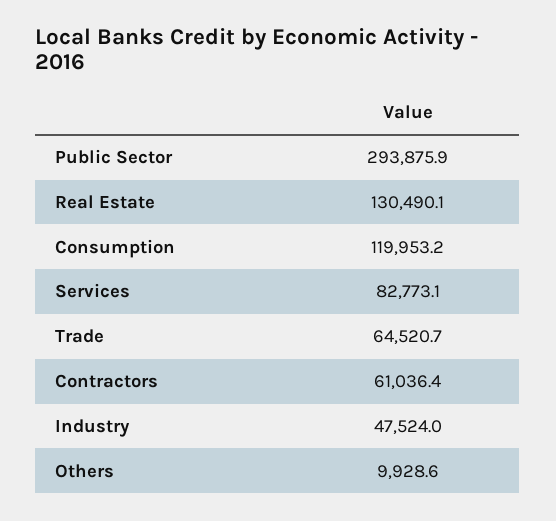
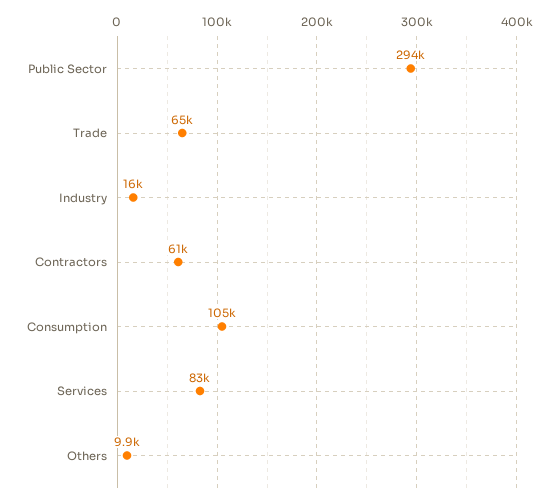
  {
    "Public Sector": 293875.9,
-   "Real Estate": 130490.1,
-   "Consumption": 119953.2,
+   "Consumption": 105000,
    "Services": 82773.1,
    "Trade": 64520.7,
    "Contractors": 61036.4,
-   "Industry": 47524,
+   "Industry": 16000,
    "Others": 9928.6
  }

